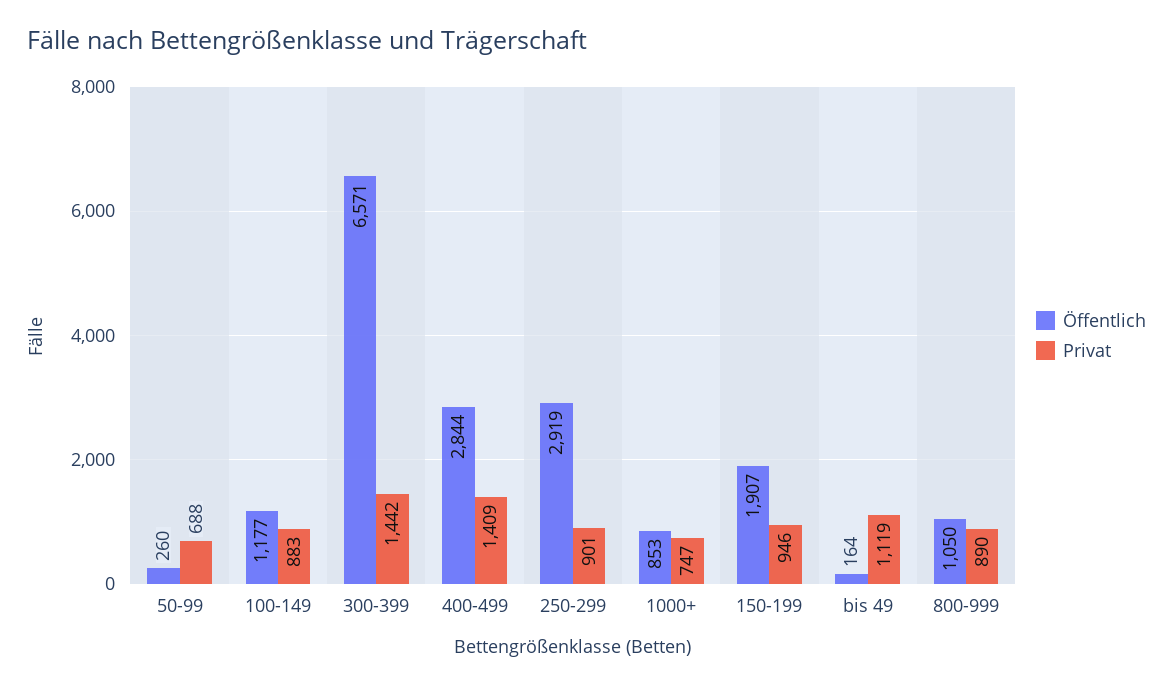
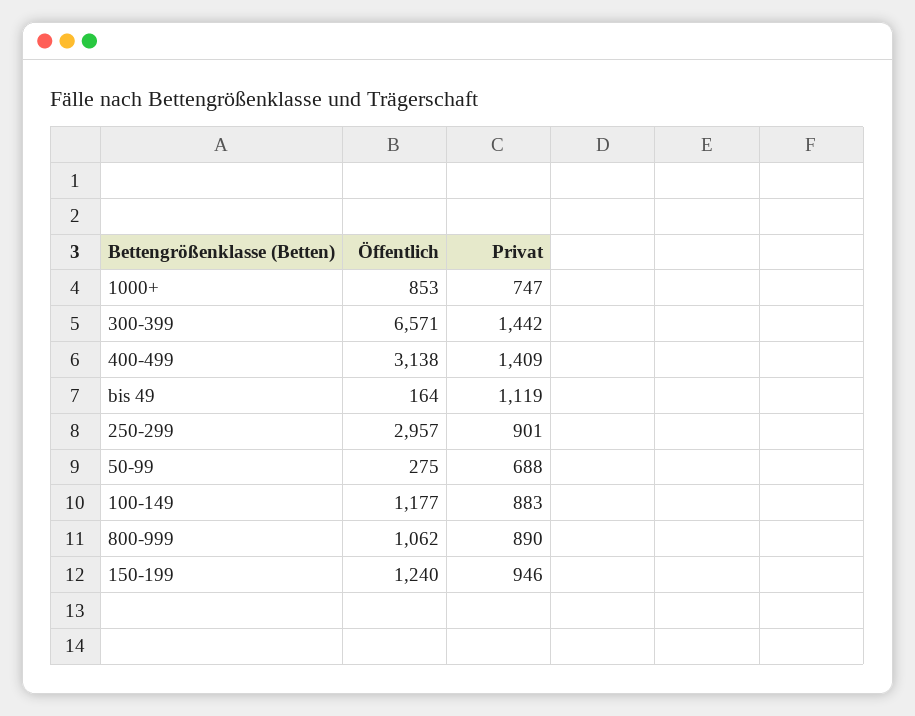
  {
    "Öffentlich": {
-     "50-99": 260,
+     "50-99": 275,
      "100-149": 1177,
      "300-399": 6571,
-     "400-499": 2844,
+     "400-499": 3138,
-     "250-299": 2919,
+     "250-299": 2957,
      "1000+": 853,
-     "150-199": 1907,
+     "150-199": 1240,
      "bis 49": 164,
-     "800-999": 1050
+     "800-999": 1062
    },
    "Privat": {
      "50-99": 688,
      "100-149": 883,
      "300-399": 1442,
      "400-499": 1409,
      "250-299": 901,
      "1000+": 747,
      "150-199": 946,
      "bis 49": 1119,
      "800-999": 890
    }
  }

